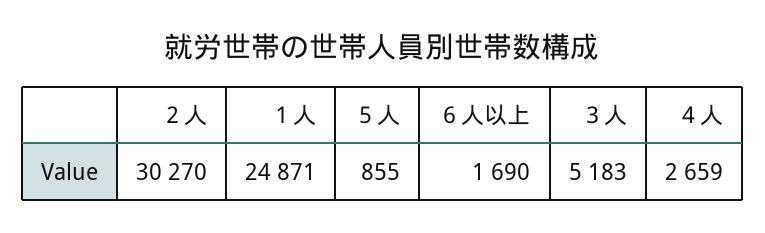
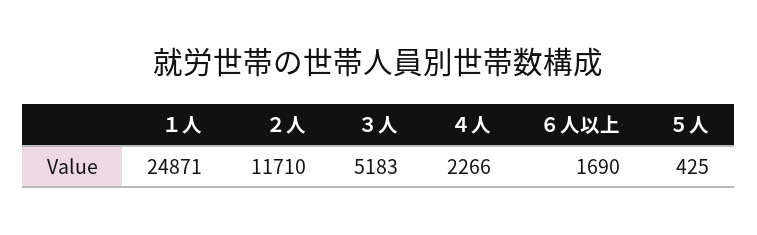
  {
-   "２人": 30270,
+   "２人": 11710,
    "１人": 24871,
-   "５人": 855,
+   "５人": 425,
    "６人以上": 1690,
    "３人": 5183,
-   "４人": 2659
+   "４人": 2266
  }

